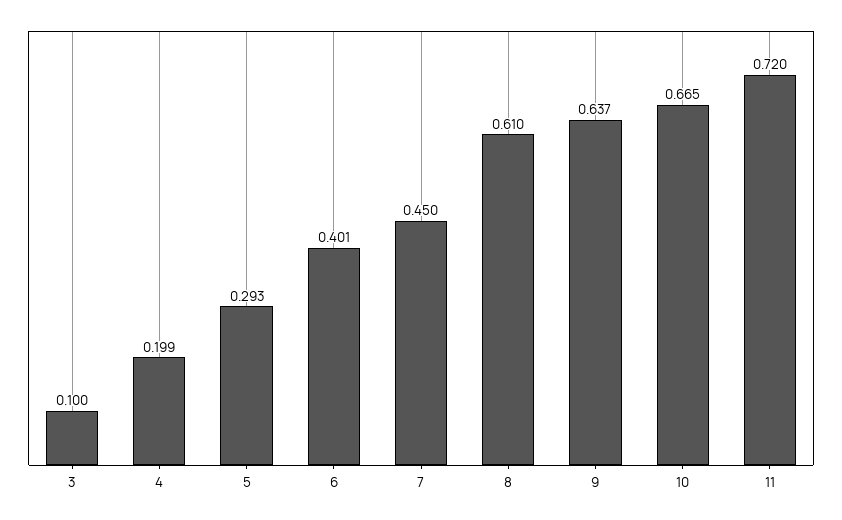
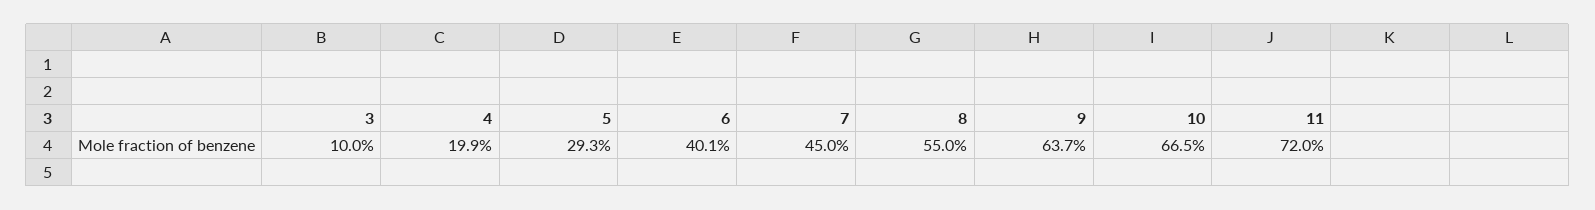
  {
    "3": 0.1,
    "4": 0.199,
    "5": 0.293,
    "6": 0.401,
    "7": 0.45,
-   "8": 0.61,
+   "8": 0.55,
    "9": 0.637,
    "10": 0.665,
    "11": 0.72
  }

